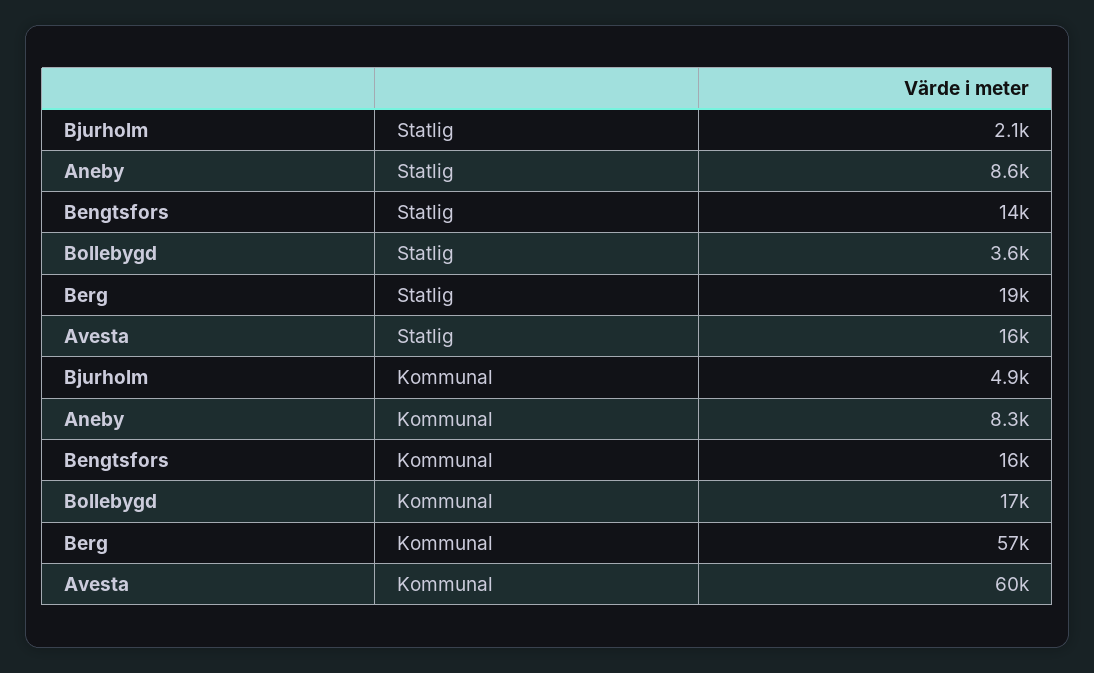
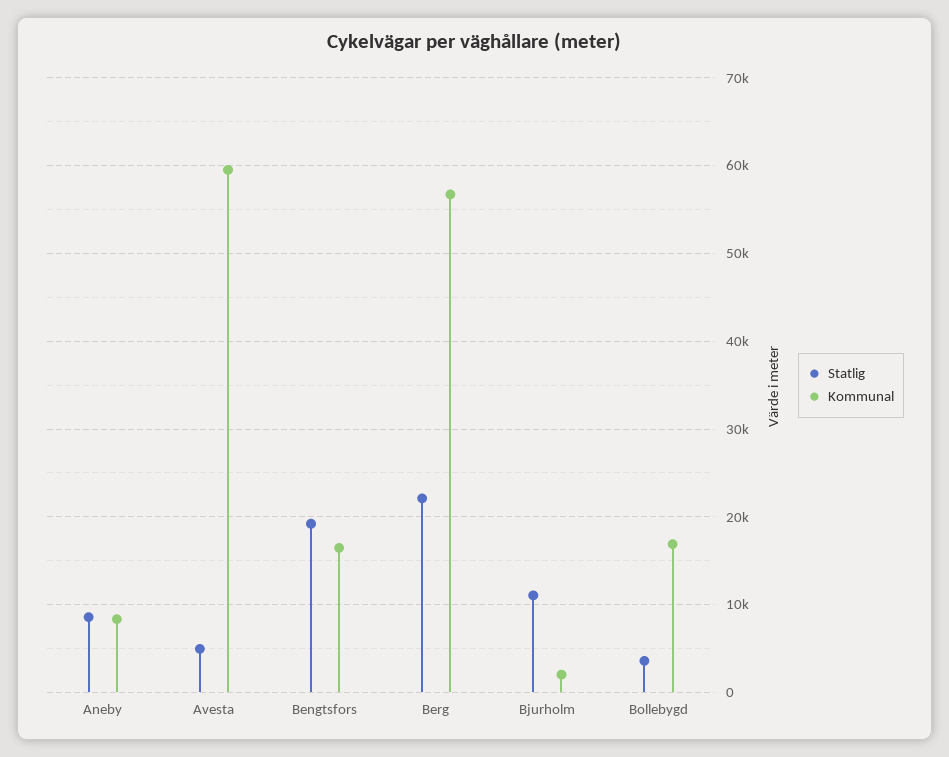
  {
    "Statlig": {
-     "Bjurholm": 2100,
+     "Bjurholm": 11000,
      "Aneby": 8600,
-     "Bengtsfors": 14000,
+     "Bengtsfors": 19000,
      "Bollebygd": 3600,
-     "Berg": 19000,
+     "Berg": 22000,
-     "Avesta": 16000
+     "Avesta": 5000
    },
    "Kommunal": {
-     "Bjurholm": 4900,
+     "Bjurholm": 2000,
      "Aneby": 8300,
      "Bengtsfors": 16000,
      "Bollebygd": 17000,
      "Berg": 57000,
      "Avesta": 60000
    }
  }

